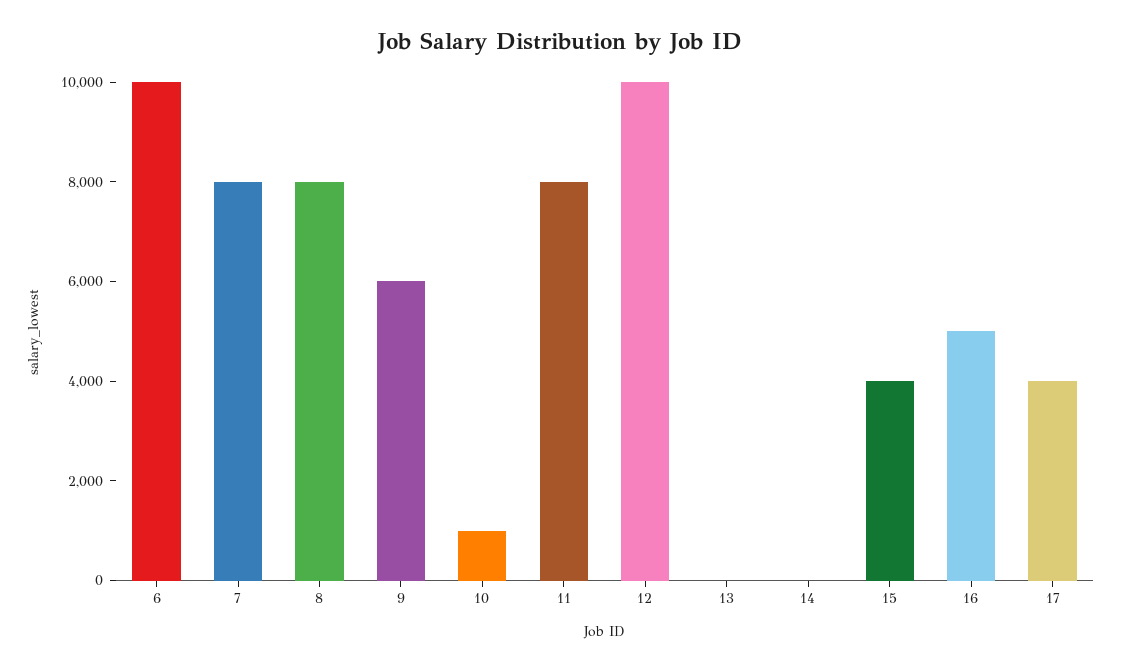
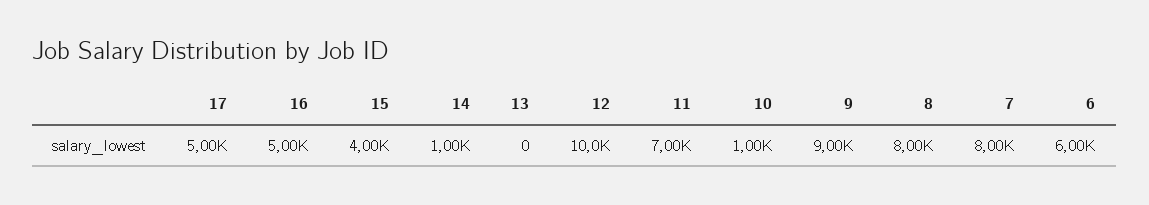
  {
-   "6": 10000,
+   "6": 6000,
    "7": 8000,
    "8": 8000,
-   "9": 6000,
+   "9": 9000,
    "10": 1000,
-   "11": 8000,
+   "11": 7000,
    "12": 10000,
    "13": 0,
-   "14": 0,
+   "14": 1000,
    "15": 4000,
    "16": 5000,
-   "17": 4000
+   "17": 5000
  }

